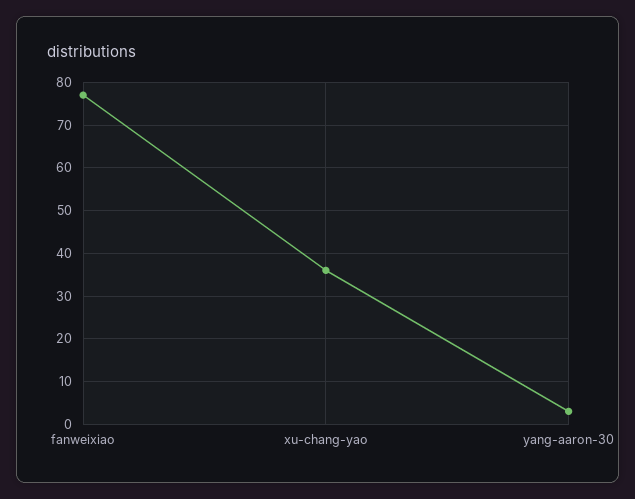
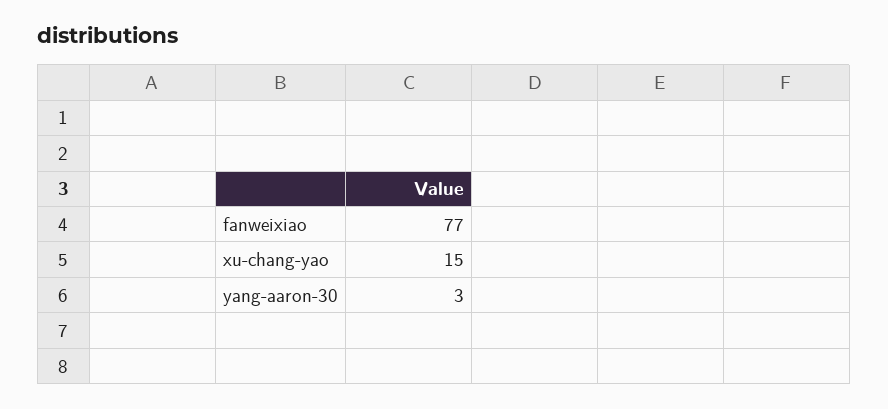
  {
    "fanweixiao": 77,
-   "xu-chang-yao": 35,
+   "xu-chang-yao": 15,
    "yang-aaron-30": 3
  }

